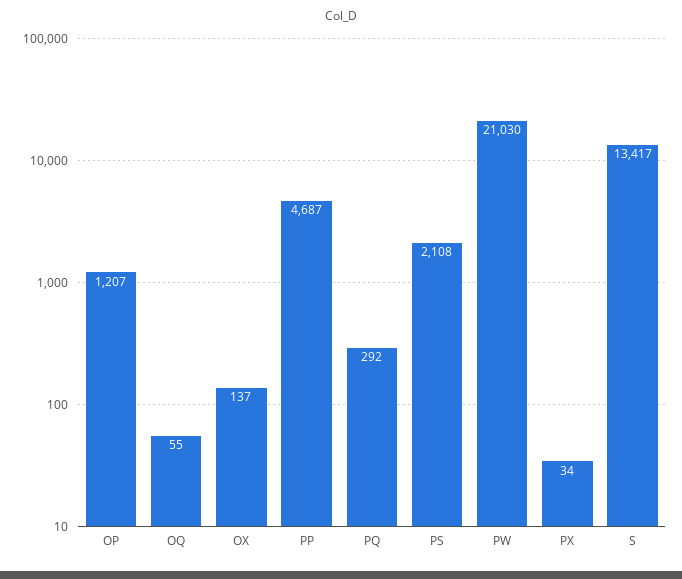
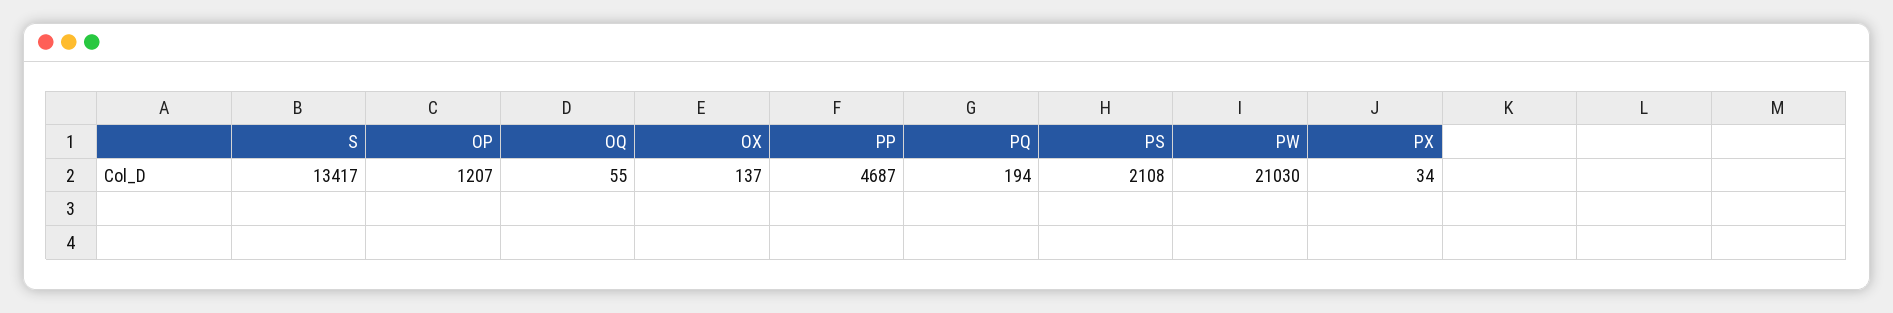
  {
    "OP": 1207,
    "OQ": 55,
    "OX": 137,
    "PP": 4687,
-   "PQ": 292,
+   "PQ": 194,
    "PS": 2108,
    "PW": 21030,
    "PX": 34,
    "S": 13417
  }

